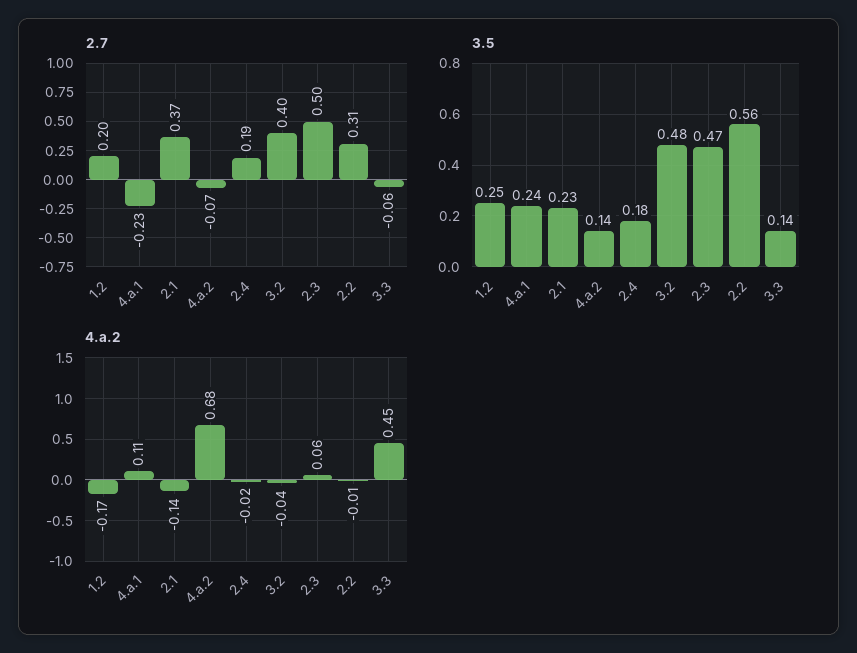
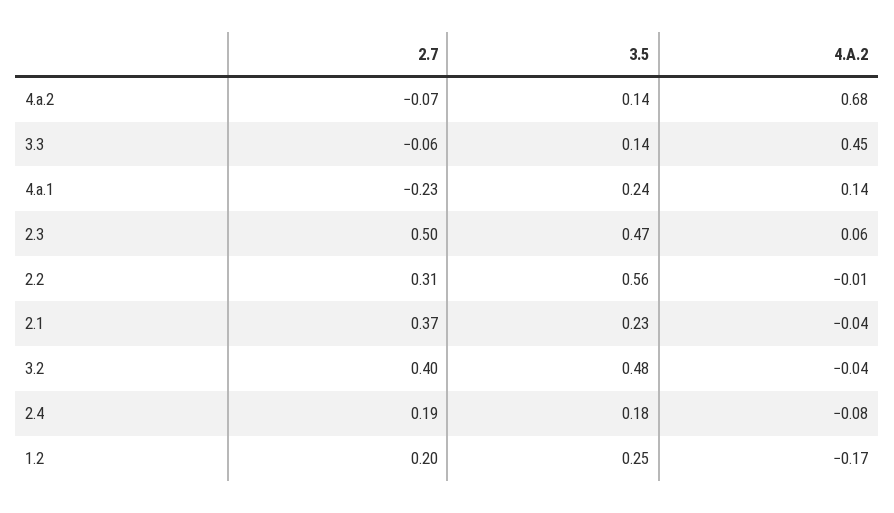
  {
    "2.7": {
      "1.2": 0.2,
      "4.a.1": -0.23,
      "2.1": 0.37,
      "4.a.2": -0.07,
      "2.4": 0.19,
      "3.2": 0.4,
      "2.3": 0.5,
      "2.2": 0.31,
      "3.3": -0.06
    },
    "3.5": {
      "1.2": 0.25,
      "4.a.1": 0.24,
      "2.1": 0.23,
      "4.a.2": 0.14,
      "2.4": 0.18,
      "3.2": 0.48,
      "2.3": 0.47,
      "2.2": 0.56,
      "3.3": 0.14
    },
    "4.a.2": {
      "1.2": -0.17,
-     "4.a.1": 0.11,
+     "4.a.1": 0.14,
-     "2.1": -0.14,
+     "2.1": -0.04,
      "4.a.2": 0.68,
-     "2.4": -0.02,
+     "2.4": -0.08,
      "3.2": -0.04,
      "2.3": 0.06,
      "2.2": -0.01,
      "3.3": 0.45
    }
  }

